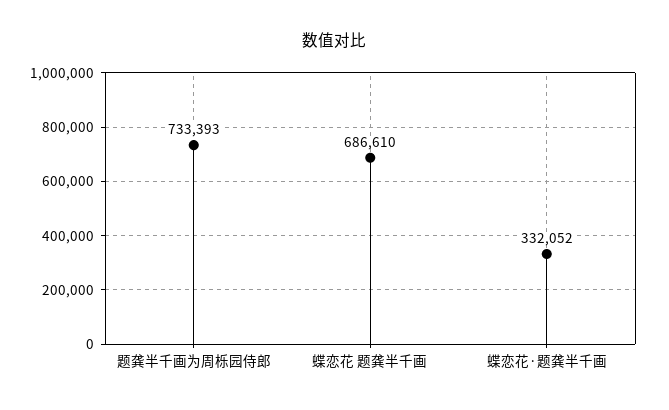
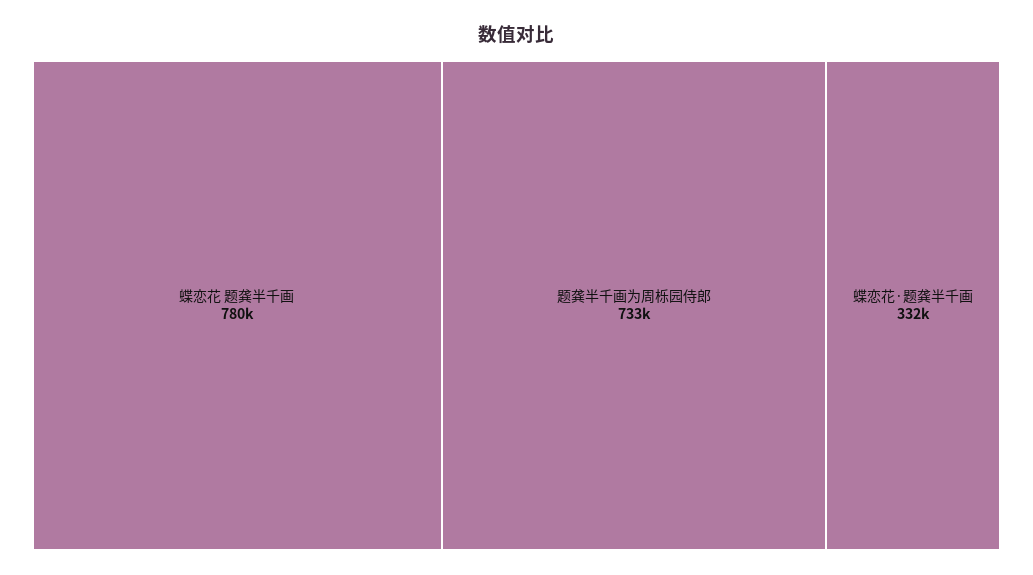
  {
    "题龚半千画为周栎园侍郎": 733393,
-   "蝶恋花 题龚半千画": 686610,
+   "蝶恋花 题龚半千画": 780000,
    "蝶恋花·题龚半千画": 332052
  }

